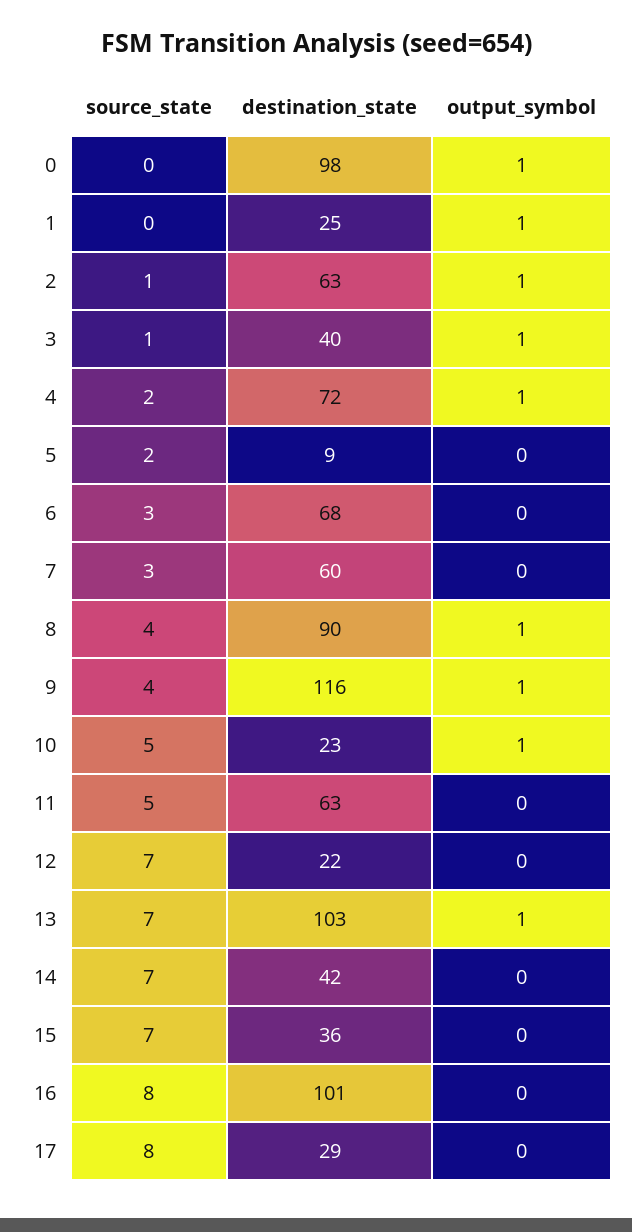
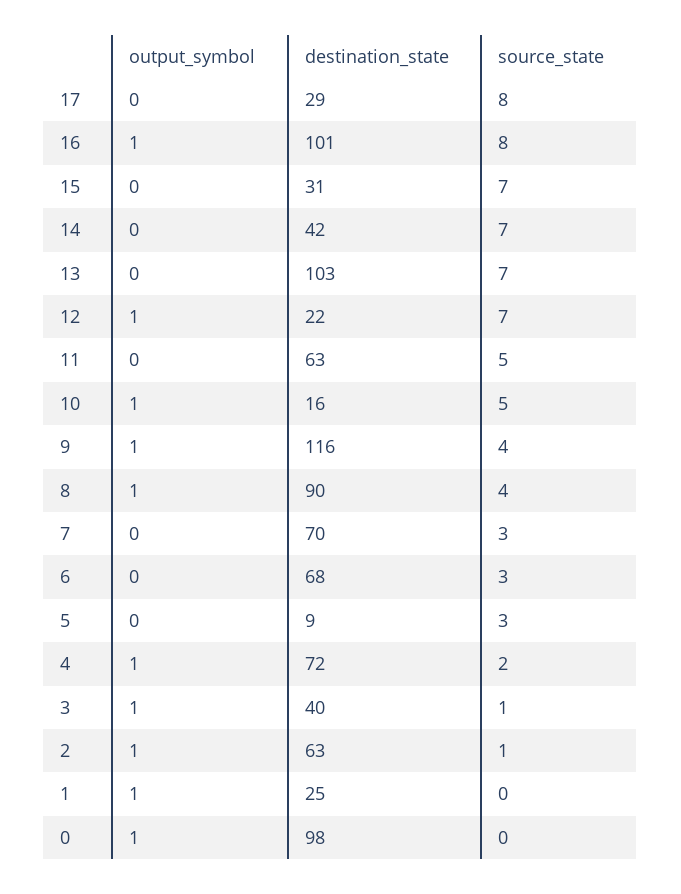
  {
    "source_state": {
      "0": 0,
      "1": 0,
      "2": 1,
      "3": 1,
      "4": 2,
-     "5": 2,
+     "5": 3,
      "6": 3,
      "7": 3,
      "8": 4,
      "9": 4,
      "10": 5,
      "11": 5,
      "12": 7,
      "13": 7,
      "14": 7,
      "15": 7,
      "16": 8,
      "17": 8
    },
    "destination_state": {
      "0": 98,
      "1": 25,
      "2": 63,
      "3": 40,
      "4": 72,
      "5": 9,
      "6": 68,
-     "7": 60,
+     "7": 70,
      "8": 90,
      "9": 116,
-     "10": 23,
+     "10": 16,
      "11": 63,
      "12": 22,
      "13": 103,
      "14": 42,
-     "15": 36,
+     "15": 31,
      "16": 101,
      "17": 29
    },
    "output_symbol": {
      "0": 1,
      "1": 1,
      "2": 1,
      "3": 1,
      "4": 1,
      "5": 0,
      "6": 0,
      "7": 0,
      "8": 1,
      "9": 1,
      "10": 1,
      "11": 0,
-     "12": 0,
+     "12": 1,
-     "13": 1,
+     "13": 0,
      "14": 0,
      "15": 0,
-     "16": 0,
+     "16": 1,
      "17": 0
    }
  }

